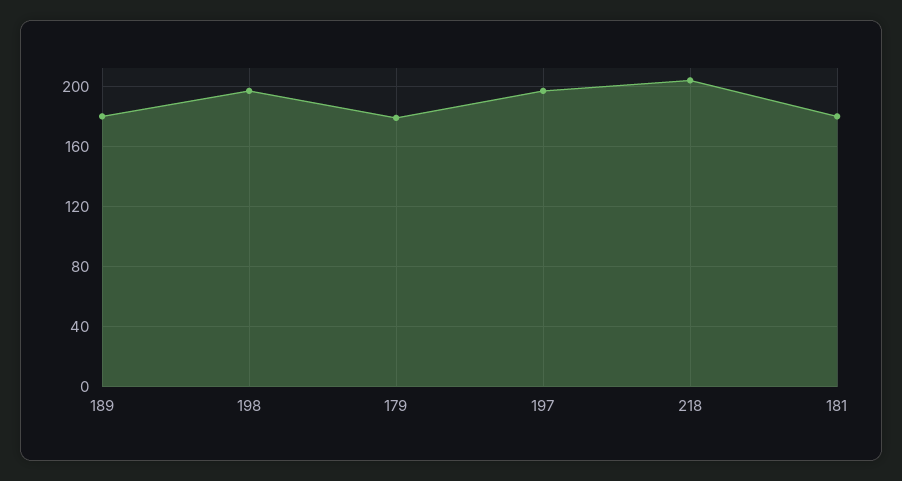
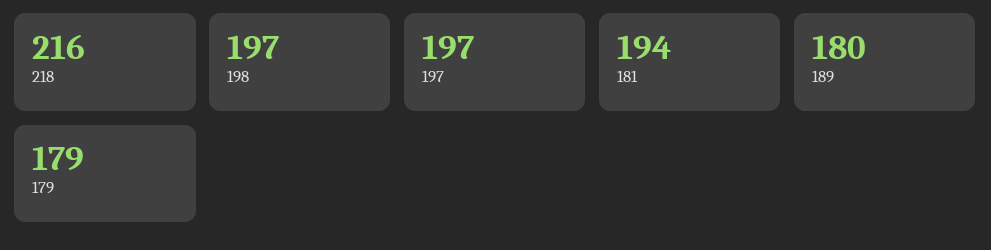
  {
    "189": 180,
    "198": 197,
    "179": 179,
    "197": 197,
-   "218": 205,
+   "218": 216,
-   "181": 180
+   "181": 194
  }

